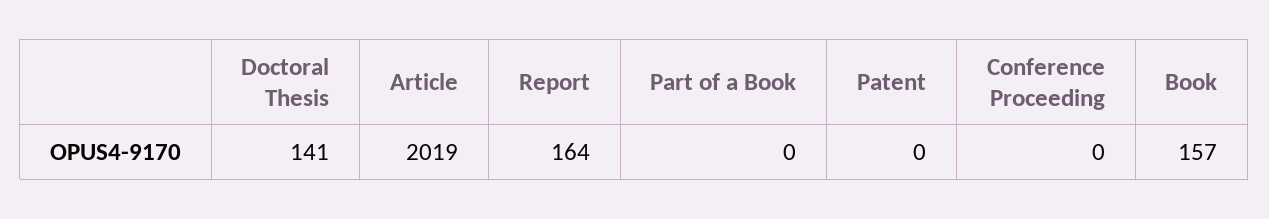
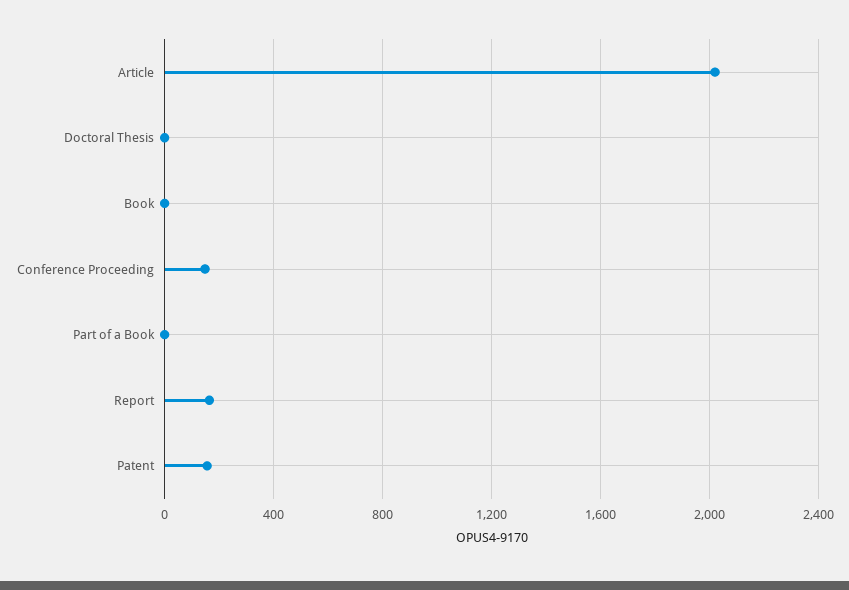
  {
-   "Doctoral Thesis": 141,
+   "Doctoral Thesis": 0,
    "Article": 2019,
    "Report": 164,
    "Part of a Book": 0,
-   "Patent": 0,
+   "Patent": 150,
-   "Conference Proceeding": 0,
+   "Conference Proceeding": 150,
-   "Book": 157
+   "Book": 0
  }

